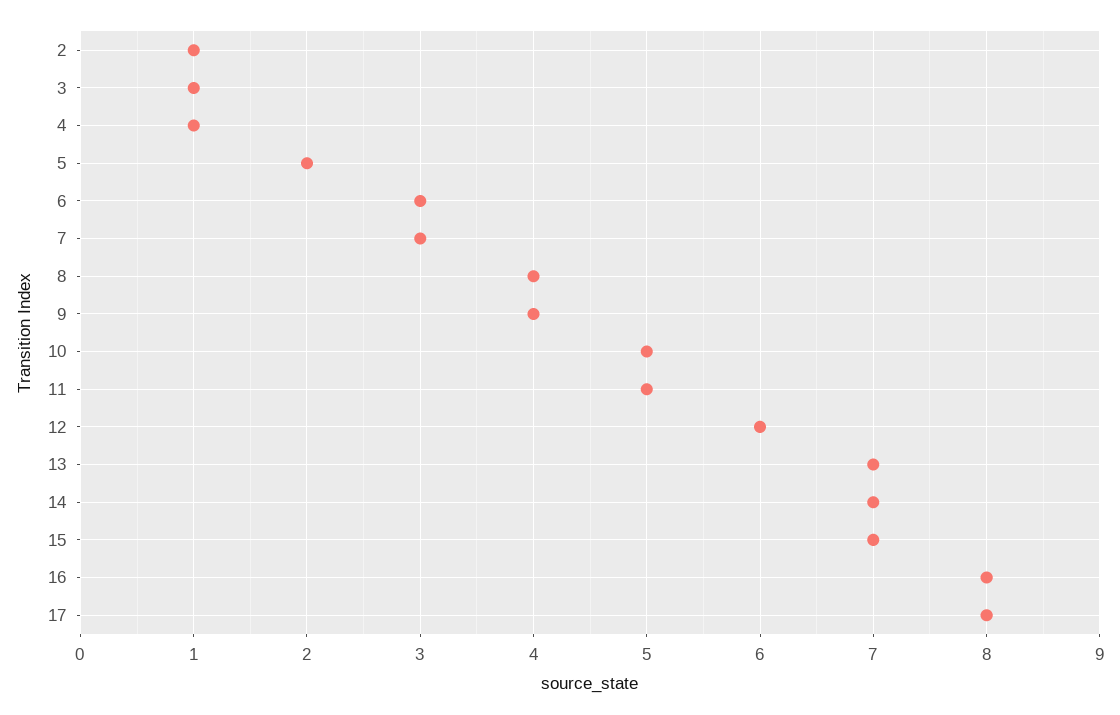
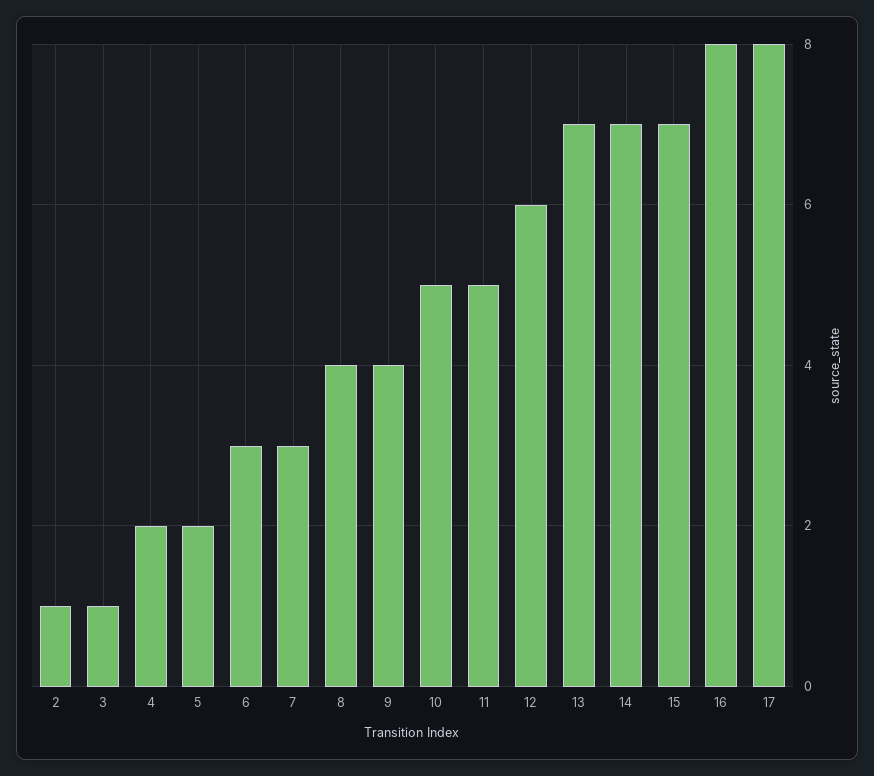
  {
    "2": 1,
    "3": 1,
-   "4": 1,
+   "4": 2,
    "5": 2,
    "6": 3,
    "7": 3,
    "8": 4,
    "9": 4,
    "10": 5,
    "11": 5,
    "12": 6,
    "13": 7,
    "14": 7,
    "15": 7,
    "16": 8,
    "17": 8
  }

